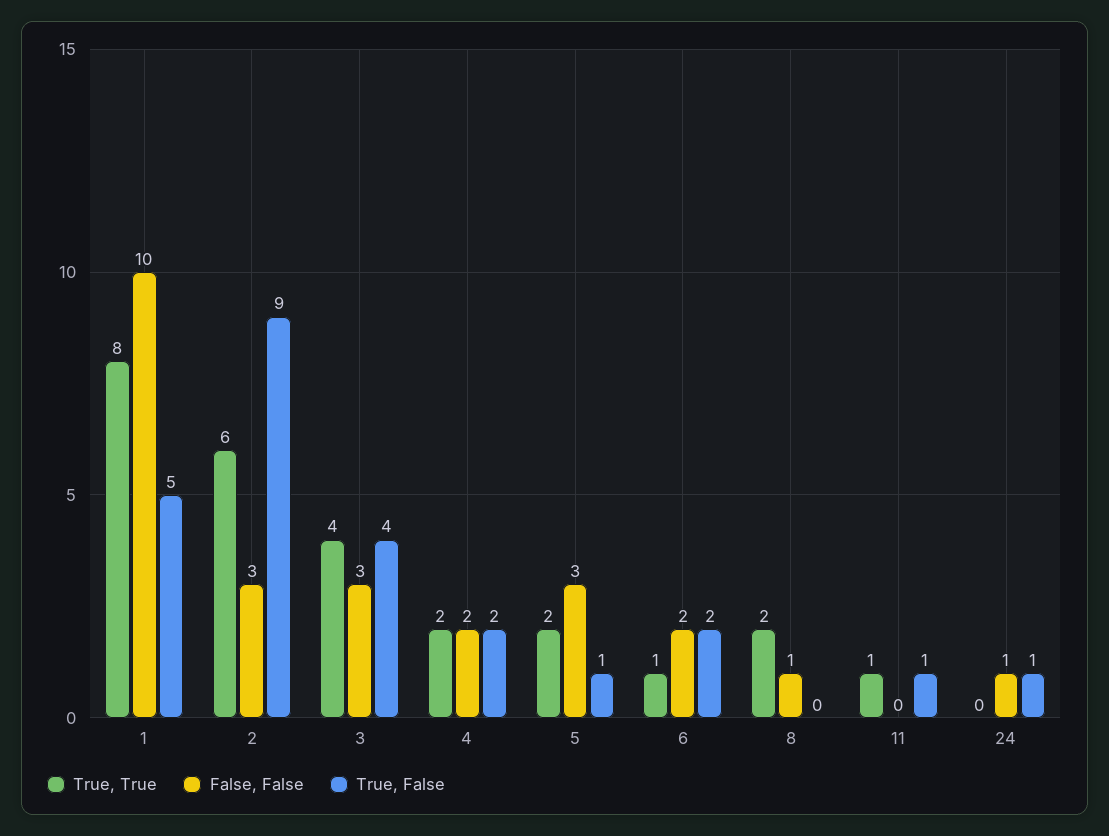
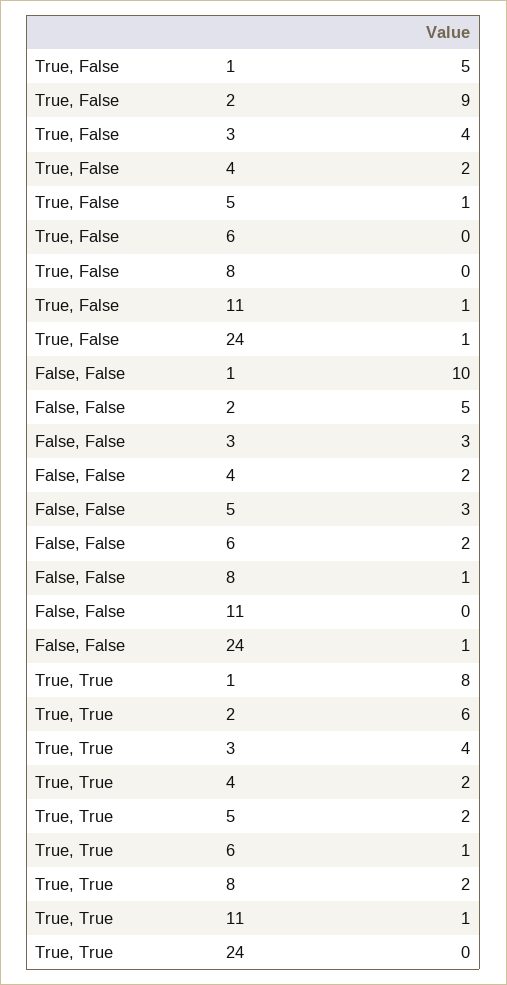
  {
    "True, True": {
      "1": 8,
      "2": 6,
      "3": 4,
      "4": 2,
      "5": 2,
      "6": 1,
      "8": 2,
      "11": 1,
      "24": 0
    },
    "False, False": {
      "1": 10,
-     "2": 3,
+     "2": 5,
      "3": 3,
      "4": 2,
      "5": 3,
      "6": 2,
      "8": 1,
      "11": 0,
      "24": 1
    },
    "True, False": {
      "1": 5,
      "2": 9,
      "3": 4,
      "4": 2,
      "5": 1,
-     "6": 2,
+     "6": 0,
      "8": 0,
      "11": 1,
      "24": 1
    }
  }

